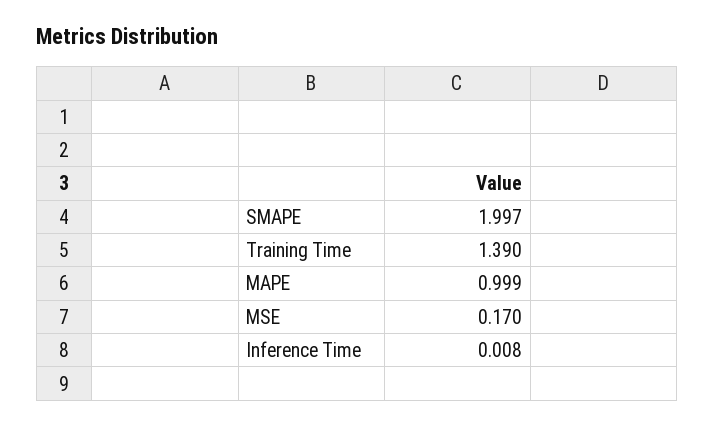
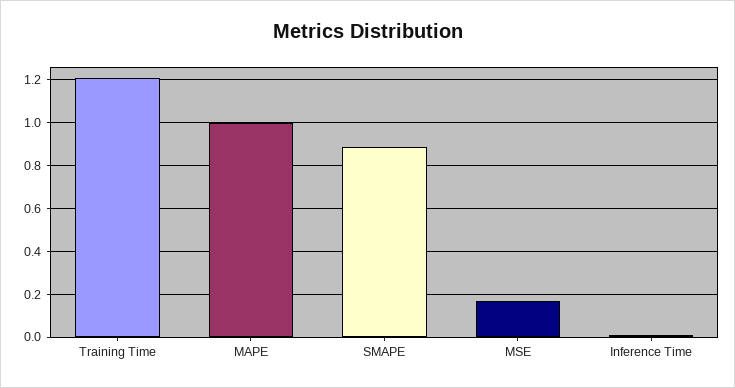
  {
-   "SMAPE": 1.997,
+   "SMAPE": 0.9,
-   "Training Time": 1.39,
+   "Training Time": 1.2,
    "MAPE": 0.999,
    "MSE": 0.17,
    "Inference Time": 0.008
  }

